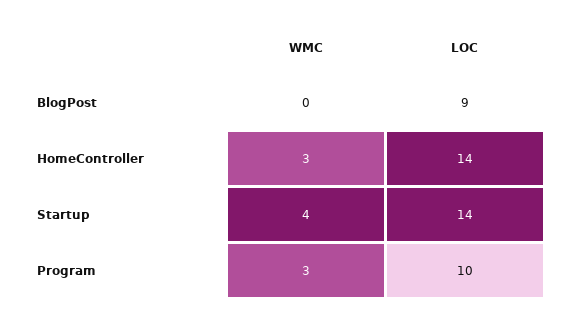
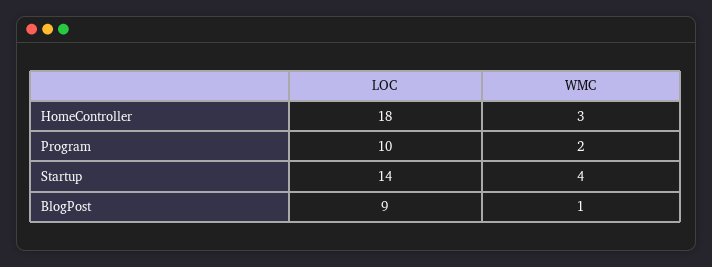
  {
    "WMC": {
-     "BlogPost": 0,
+     "BlogPost": 1,
      "HomeController": 3,
      "Startup": 4,
-     "Program": 3
+     "Program": 2
    },
    "LOC": {
      "BlogPost": 9,
-     "HomeController": 14,
+     "HomeController": 18,
      "Startup": 14,
      "Program": 10
    }
  }

